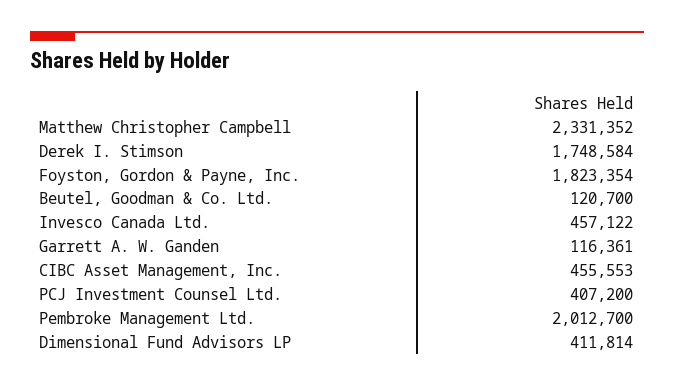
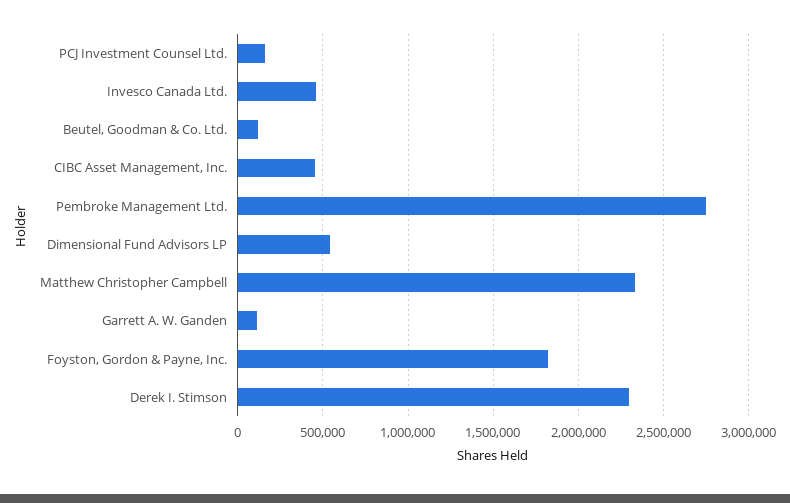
  {
    "Matthew Christopher Campbell": 2331352,
-   "Derek I. Stimson": 1748584,
+   "Derek I. Stimson": 2300000,
    "Foyston, Gordon & Payne, Inc.": 1823354,
    "Beutel, Goodman & Co. Ltd.": 120700,
    "Invesco Canada Ltd.": 457122,
    "Garrett A. W. Ganden": 116361,
    "CIBC Asset Management, Inc.": 455553,
-   "PCJ Investment Counsel Ltd.": 407200,
+   "PCJ Investment Counsel Ltd.": 150000,
-   "Pembroke Management Ltd.": 2012700,
+   "Pembroke Management Ltd.": 2750000,
-   "Dimensional Fund Advisors LP": 411814
+   "Dimensional Fund Advisors LP": 550000
  }

